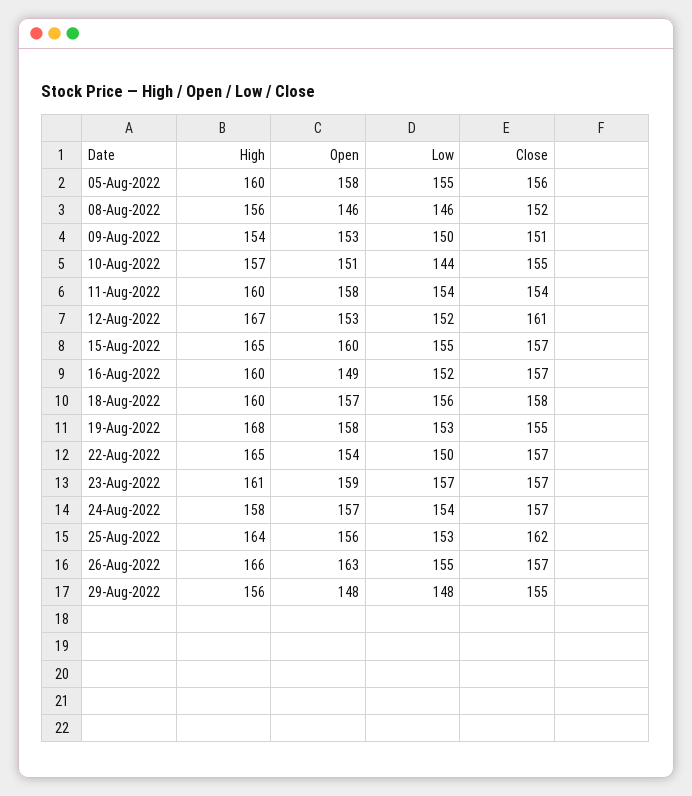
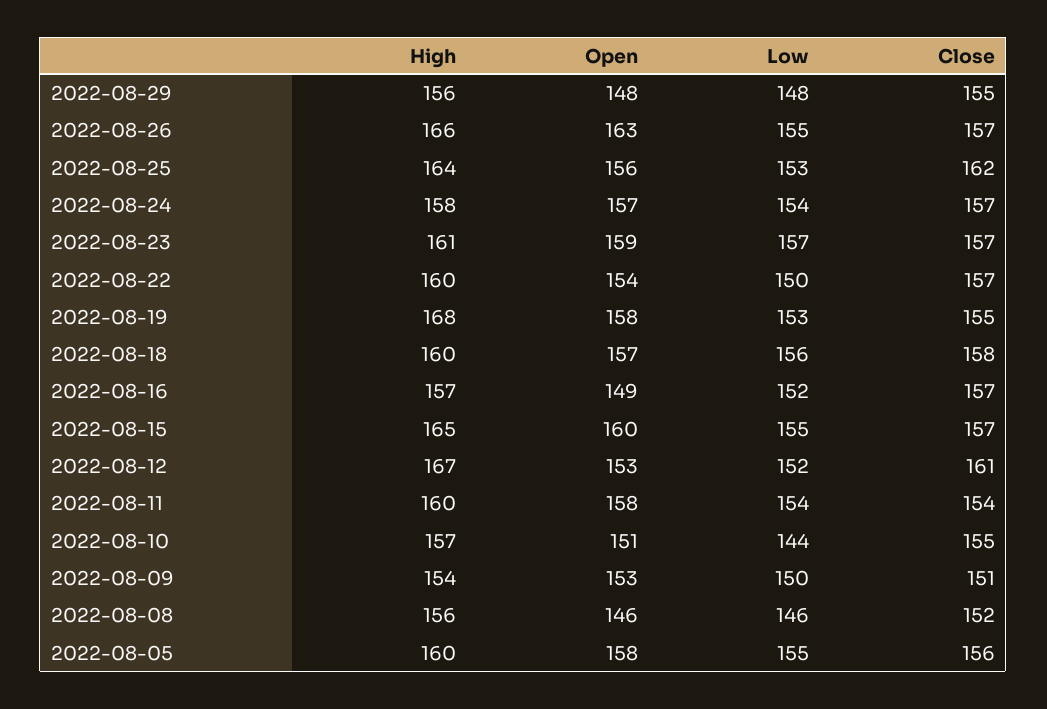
  {
    "High": {
      "05-Aug-2022": 160,
      "08-Aug-2022": 156,
      "09-Aug-2022": 154,
      "10-Aug-2022": 157,
      "11-Aug-2022": 160,
      "12-Aug-2022": 167,
      "15-Aug-2022": 165,
-     "16-Aug-2022": 160,
+     "16-Aug-2022": 157,
      "18-Aug-2022": 160,
      "19-Aug-2022": 168,
-     "22-Aug-2022": 165,
+     "22-Aug-2022": 160,
      "23-Aug-2022": 161,
      "24-Aug-2022": 158,
      "25-Aug-2022": 164,
      "26-Aug-2022": 166,
      "29-Aug-2022": 156
    },
    "Open": {
      "05-Aug-2022": 158,
      "08-Aug-2022": 146,
      "09-Aug-2022": 153,
      "10-Aug-2022": 151,
      "11-Aug-2022": 158,
      "12-Aug-2022": 153,
      "15-Aug-2022": 160,
      "16-Aug-2022": 149,
      "18-Aug-2022": 157,
      "19-Aug-2022": 158,
      "22-Aug-2022": 154,
      "23-Aug-2022": 159,
      "24-Aug-2022": 157,
      "25-Aug-2022": 156,
      "26-Aug-2022": 163,
      "29-Aug-2022": 148
    },
    "Low": {
      "05-Aug-2022": 155,
      "08-Aug-2022": 146,
      "09-Aug-2022": 150,
      "10-Aug-2022": 144,
      "11-Aug-2022": 154,
      "12-Aug-2022": 152,
      "15-Aug-2022": 155,
      "16-Aug-2022": 152,
      "18-Aug-2022": 156,
      "19-Aug-2022": 153,
      "22-Aug-2022": 150,
      "23-Aug-2022": 157,
      "24-Aug-2022": 154,
      "25-Aug-2022": 153,
      "26-Aug-2022": 155,
      "29-Aug-2022": 148
    },
    "Close": {
      "05-Aug-2022": 156,
      "08-Aug-2022": 152,
      "09-Aug-2022": 151,
      "10-Aug-2022": 155,
      "11-Aug-2022": 154,
      "12-Aug-2022": 161,
      "15-Aug-2022": 157,
      "16-Aug-2022": 157,
      "18-Aug-2022": 158,
      "19-Aug-2022": 155,
      "22-Aug-2022": 157,
      "23-Aug-2022": 157,
      "24-Aug-2022": 157,
      "25-Aug-2022": 162,
      "26-Aug-2022": 157,
      "29-Aug-2022": 155
    }
  }

